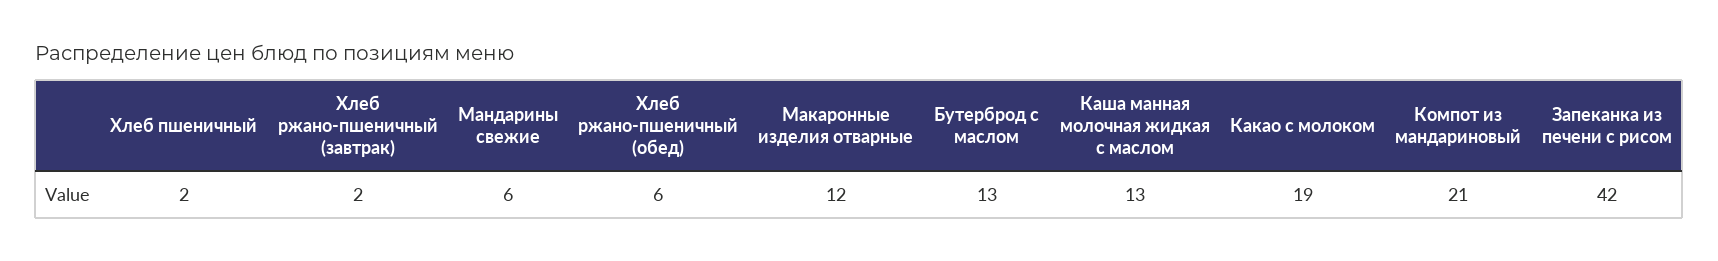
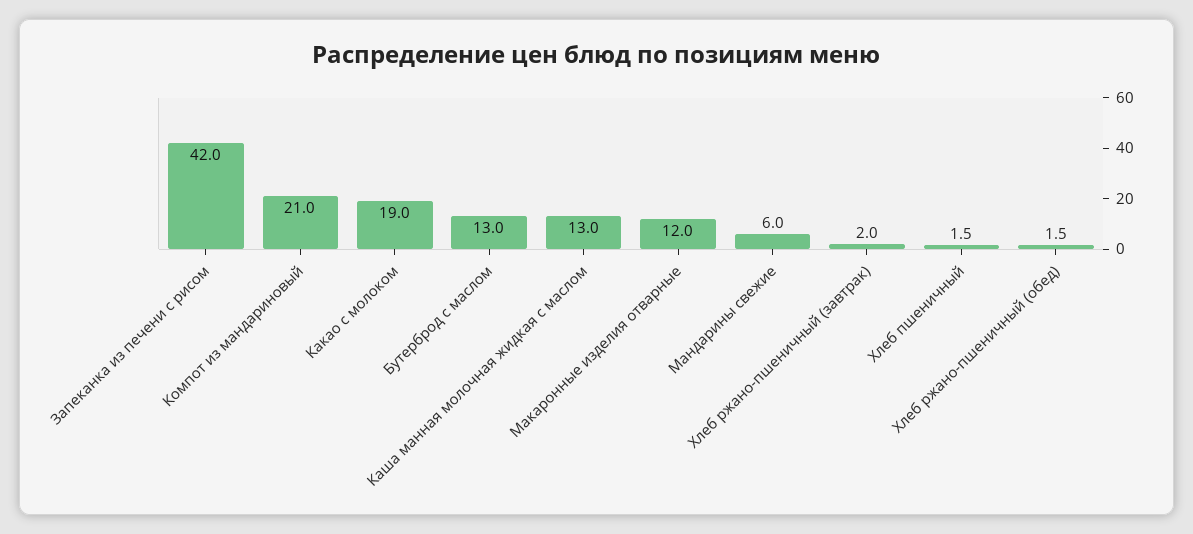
  {
    "Хлеб пшеничный": 1.5,
    "Хлеб ржано-пшеничный (завтрак)": 2,
    "Мандарины свежие": 6,
-   "Хлеб ржано-пшеничный (обед)": 6,
+   "Хлеб ржано-пшеничный (обед)": 1.5,
    "Макаронные изделия отварные": 12,
    "Бутерброд с маслом": 13,
    "Каша манная молочная жидкая с маслом": 13,
    "Какао с молоком": 19,
    "Компот из мандариновый": 21,
    "Запеканка из печени с рисом": 42
  }

